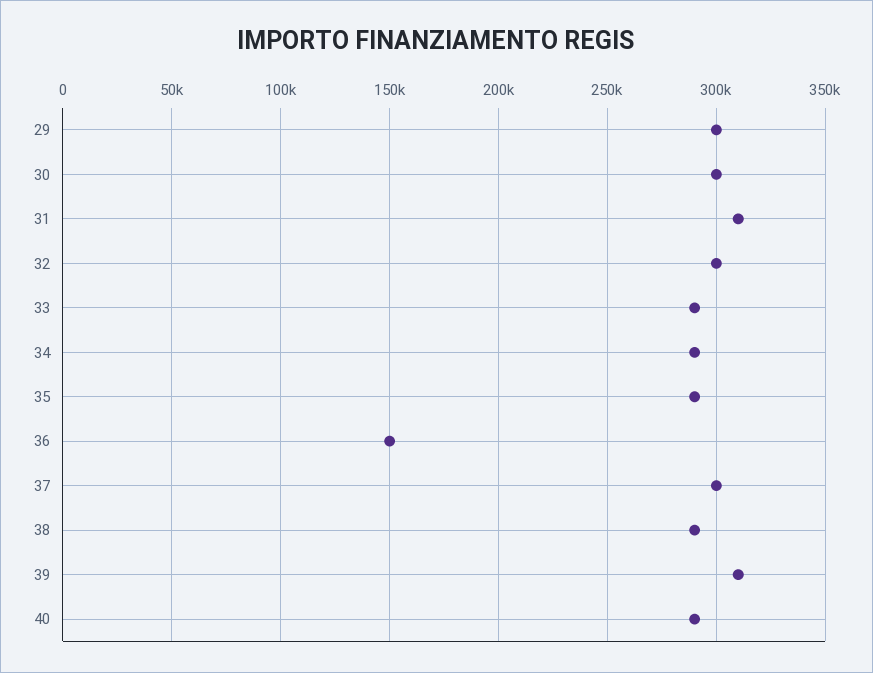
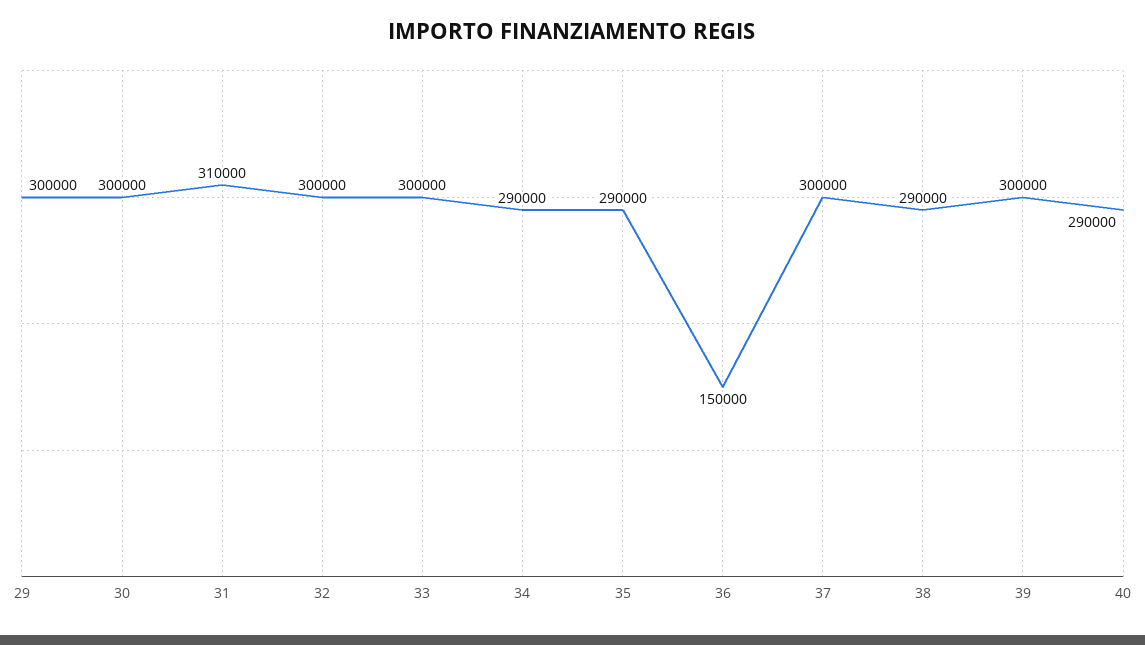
  {
    "29": 300000,
    "30": 300000,
    "31": 310000,
    "32": 300000,
-   "33": 290000,
+   "33": 300000,
    "34": 290000,
    "35": 290000,
    "36": 150000,
    "37": 300000,
    "38": 290000,
-   "39": 310000,
+   "39": 300000,
    "40": 290000
  }

